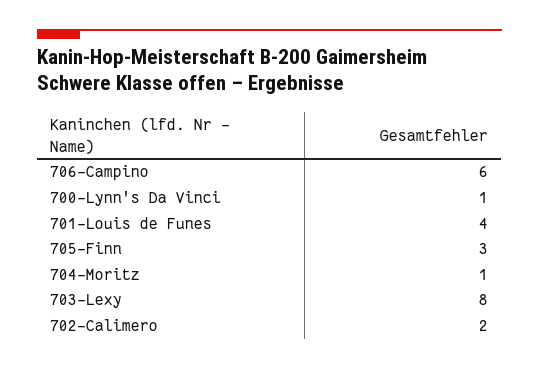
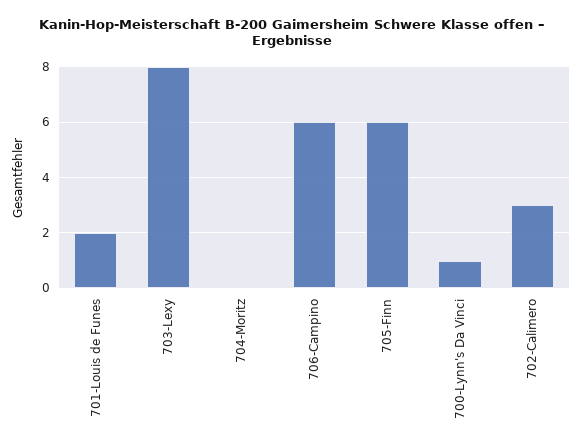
  {
    "706-Campino": 6,
    "700-Lynn's Da Vinci": 1,
-   "701-Louis de Funes": 4,
+   "701-Louis de Funes": 2,
-   "705-Finn": 3,
+   "705-Finn": 6,
-   "704-Moritz": 1,
+   "704-Moritz": 0,
    "703-Lexy": 8,
-   "702-Calimero": 2
+   "702-Calimero": 3
  }

